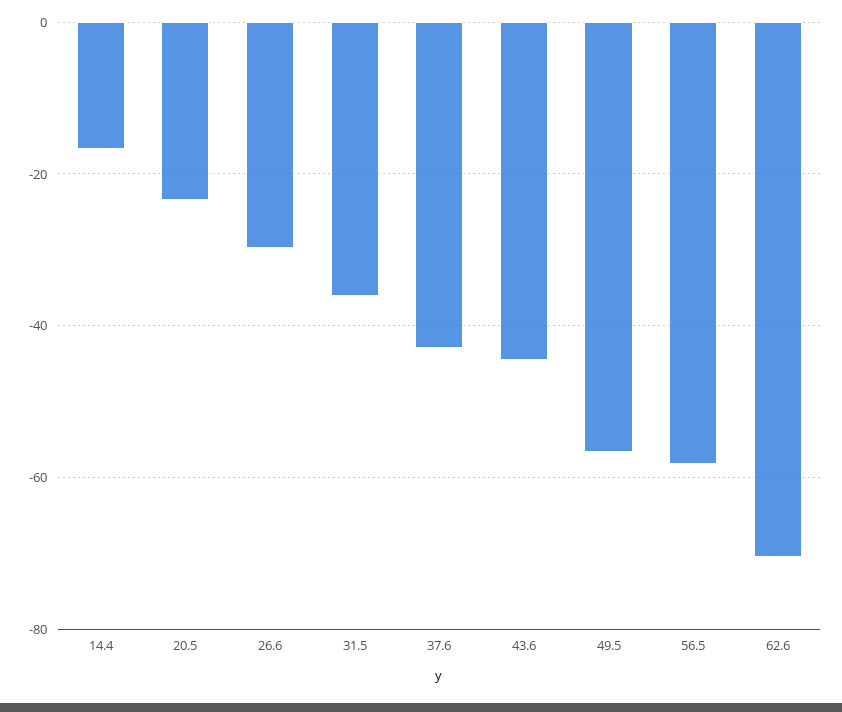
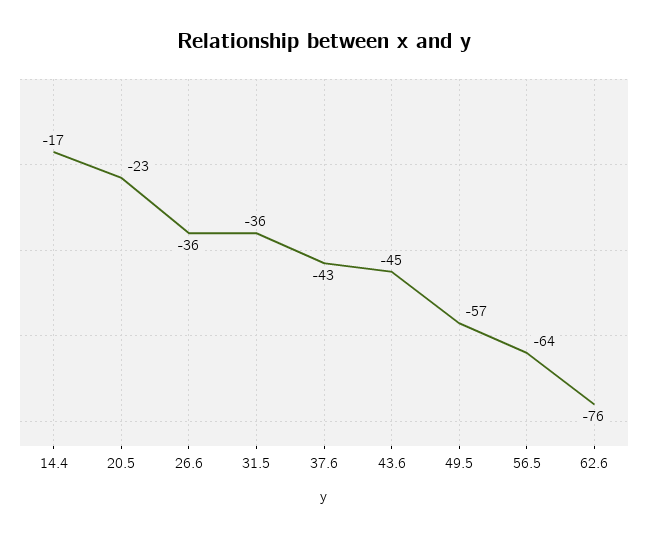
  {
    "14.4": -17,
    "20.5": -23,
-   "26.6": -30,
+   "26.6": -36,
    "31.5": -36,
    "37.6": -43,
    "43.6": -45,
    "49.5": -57,
-   "56.5": -58,
+   "56.5": -64,
-   "62.6": -70
+   "62.6": -76
  }

